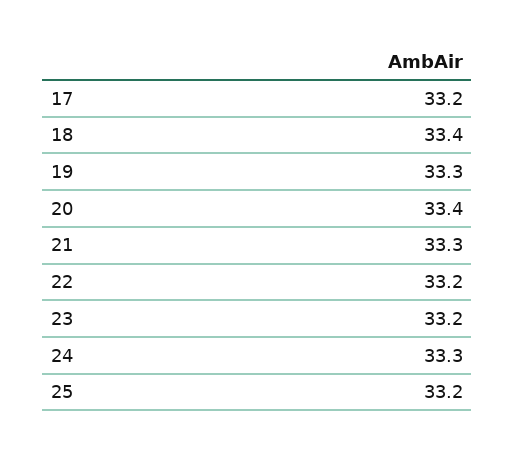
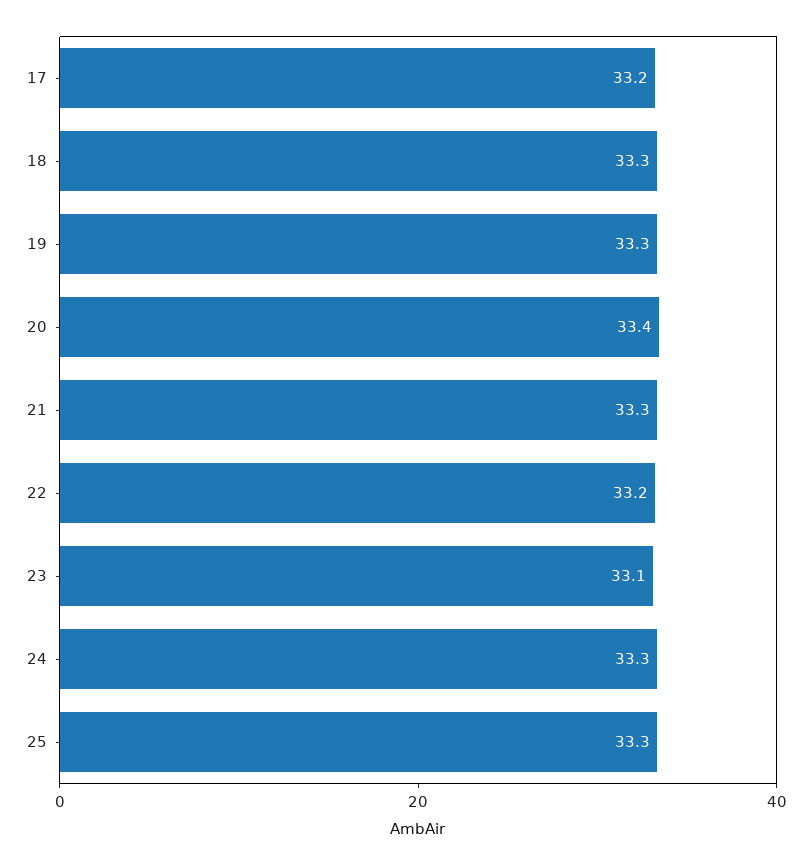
  {
    "17": 33.2,
-   "18": 33.4,
+   "18": 33.3,
    "19": 33.3,
    "20": 33.4,
    "21": 33.3,
    "22": 33.2,
-   "23": 33.2,
+   "23": 33.1,
    "24": 33.3,
-   "25": 33.2
+   "25": 33.3
  }

